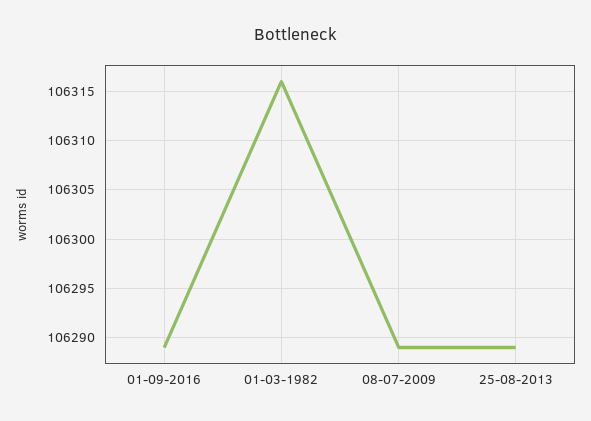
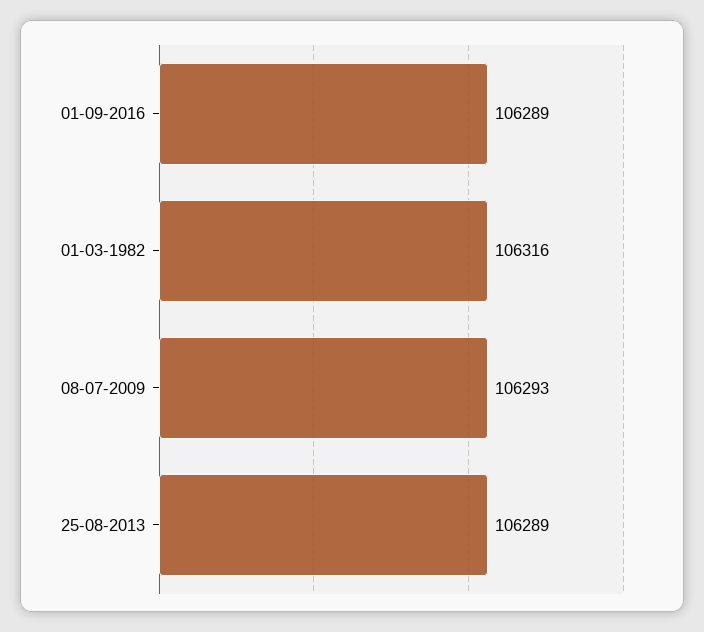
  {
    "01-09-2016": 106289,
    "01-03-1982": 106316,
-   "08-07-2009": 106289,
+   "08-07-2009": 106293,
    "25-08-2013": 106289
  }

